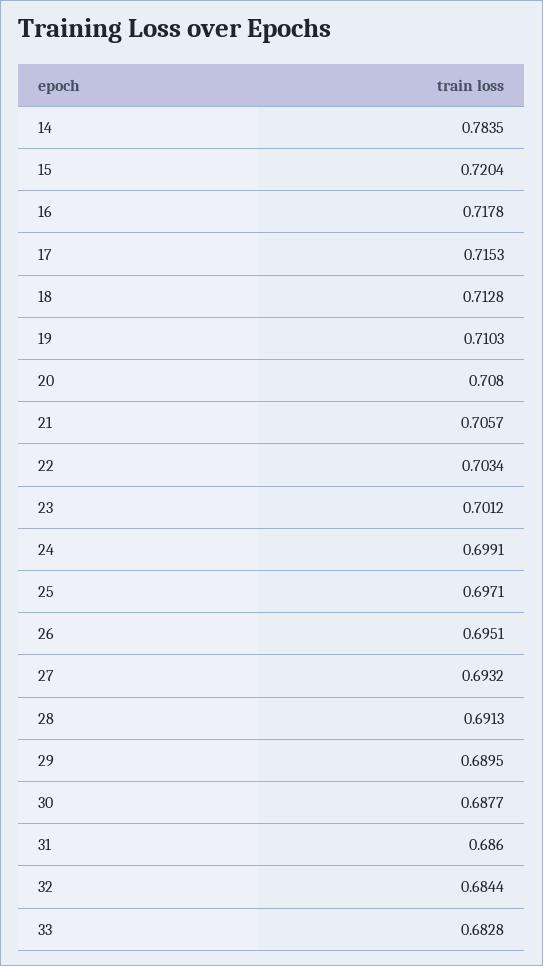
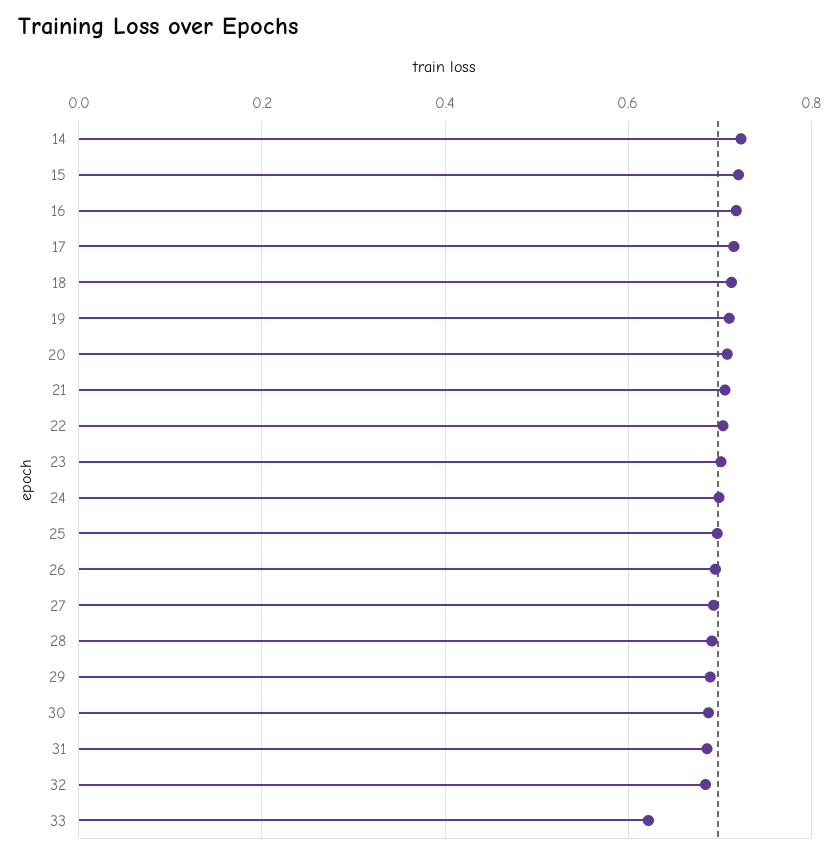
  {
-   "14": 0.7835,
+   "14": 0.72,
    "15": 0.7204,
    "16": 0.7178,
    "17": 0.7153,
    "18": 0.7128,
    "19": 0.7103,
    "20": 0.708,
    "21": 0.7057,
    "22": 0.7034,
    "23": 0.7012,
    "24": 0.6991,
    "25": 0.6971,
    "26": 0.6951,
    "27": 0.6932,
    "28": 0.6913,
    "29": 0.6895,
    "30": 0.6877,
    "31": 0.686,
    "32": 0.6844,
-   "33": 0.6828
+   "33": 0.62
  }

